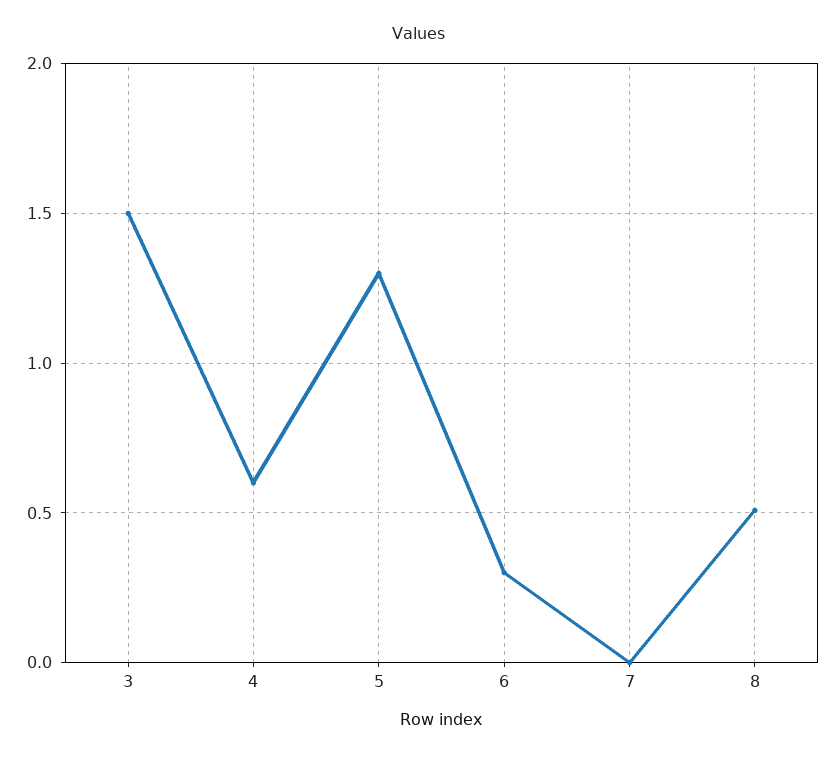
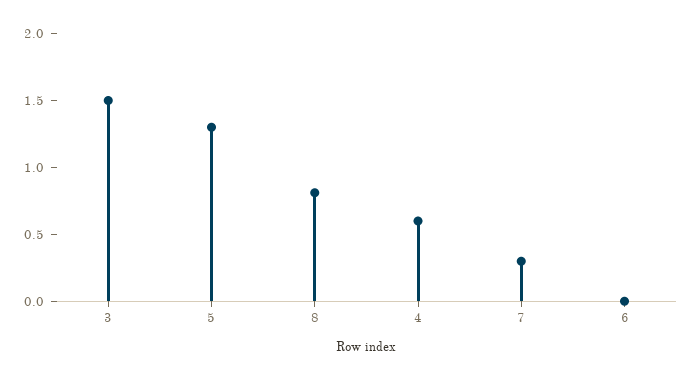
  {
    "3": 1.5,
    "4": 0.6,
    "5": 1.3,
-   "6": 0.3,
+   "6": 0,
-   "7": 0,
+   "7": 0.3,
-   "8": 0.5
+   "8": 0.8
  }

